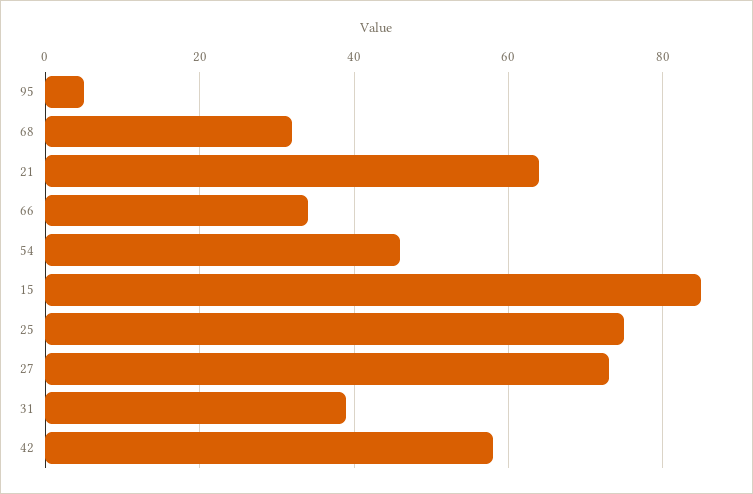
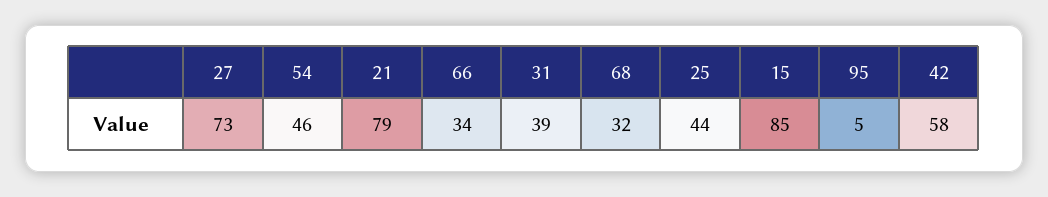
  {
    "95": 5,
    "68": 32,
-   "21": 65,
+   "21": 79,
    "66": 34,
    "54": 46,
    "15": 85,
-   "25": 75,
+   "25": 44,
    "27": 73,
    "31": 39,
    "42": 58
  }

